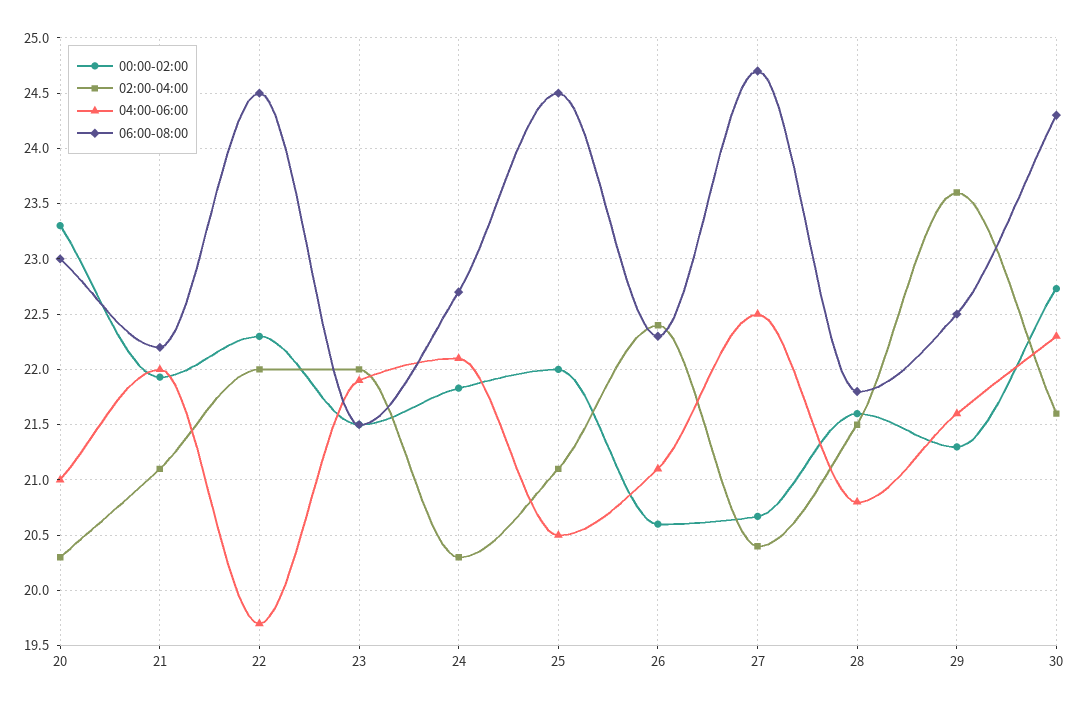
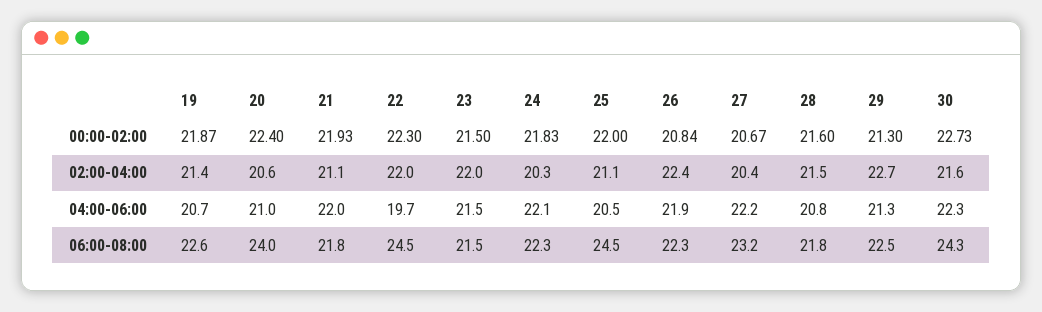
  {
    "00:00-02:00": {
-     "20": 23.3,
+     "20": 22.4,
      "21": 21.93,
      "22": 22.3,
      "23": 21.5,
      "24": 21.83,
      "25": 22,
-     "26": 20.6,
+     "26": 20.84,
      "27": 20.67,
      "28": 21.6,
      "29": 21.3,
-     "30": 22.73
+     "30": 22.73,
+     "19": 21.87
    },
    "02:00-04:00": {
-     "20": 20.3,
+     "20": 20.6,
      "21": 21.1,
      "22": 22,
      "23": 22,
      "24": 20.3,
      "25": 21.1,
      "26": 22.4,
      "27": 20.4,
      "28": 21.5,
-     "29": 23.6,
+     "29": 22.7,
-     "30": 21.6
+     "30": 21.6,
+     "19": 21.4
    },
    "04:00-06:00": {
      "20": 21,
      "21": 22,
      "22": 19.7,
-     "23": 21.9,
+     "23": 21.5,
      "24": 22.1,
      "25": 20.5,
-     "26": 21.1,
+     "26": 21.9,
-     "27": 22.5,
+     "27": 22.2,
      "28": 20.8,
-     "29": 21.6,
+     "29": 21.3,
-     "30": 22.3
+     "30": 22.3,
+     "19": 20.7
    },
    "06:00-08:00": {
-     "20": 23,
+     "20": 24,
-     "21": 22.2,
+     "21": 21.8,
      "22": 24.5,
      "23": 21.5,
-     "24": 22.7,
+     "24": 22.3,
      "25": 24.5,
      "26": 22.3,
-     "27": 24.7,
+     "27": 23.2,
      "28": 21.8,
      "29": 22.5,
-     "30": 24.3
+     "30": 24.3,
+     "19": 22.6
    }
  }

